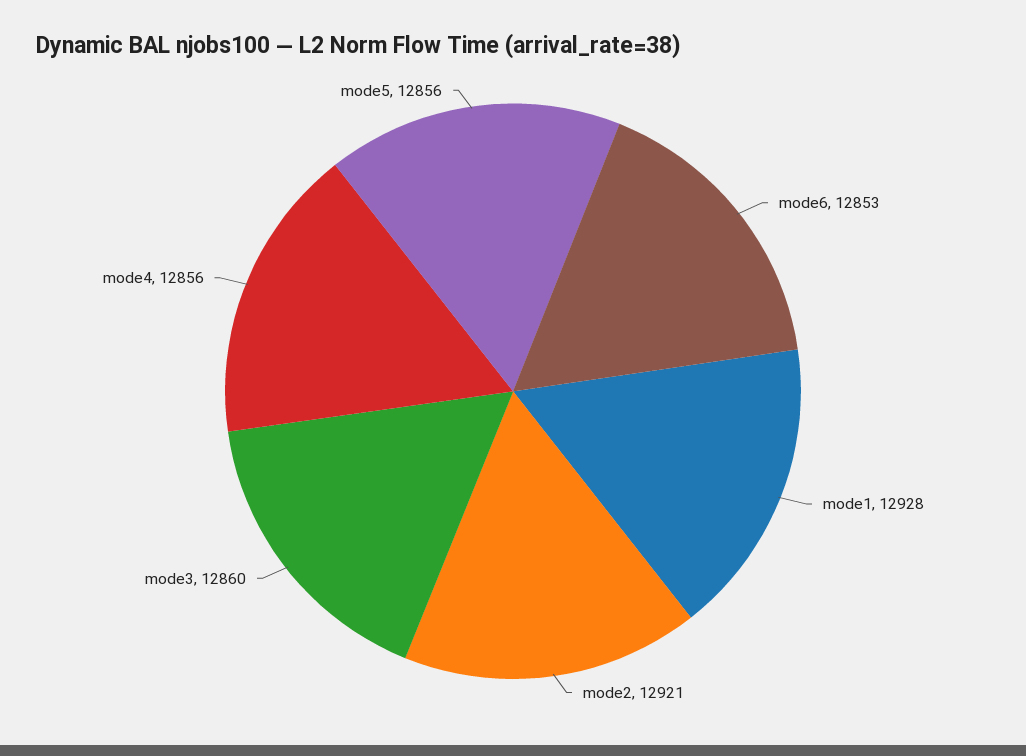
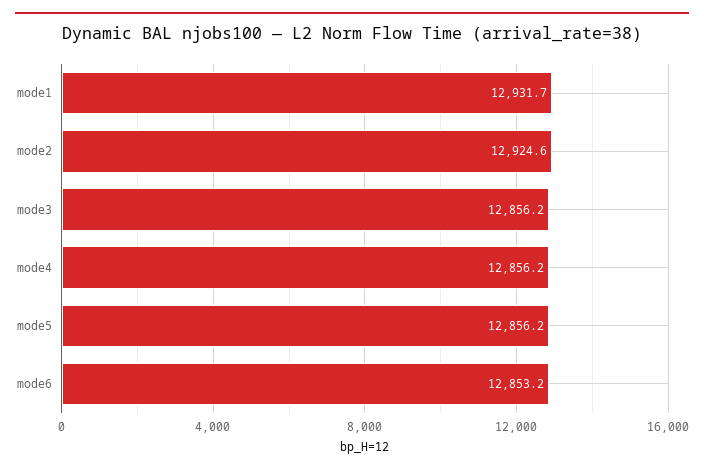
  {
    "mode6": 12853.2,
-   "mode1": 12928,
+   "mode1": 12931.7,
-   "mode2": 12921,
+   "mode2": 12924.6,
-   "mode3": 12860,
+   "mode3": 12856.2,
    "mode4": 12856.2,
    "mode5": 12856.2
  }

